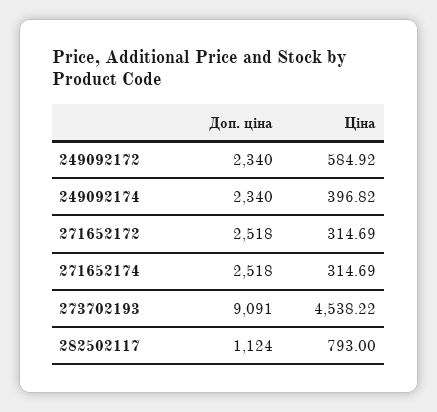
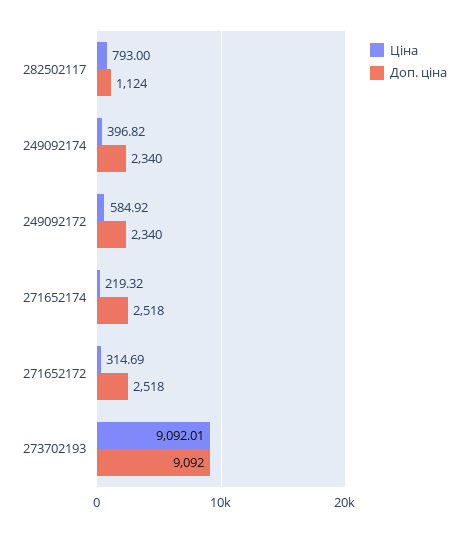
  {
    "Доп. ціна": {
      "249092172": 2340,
      "249092174": 2340,
      "271652172": 2518,
      "271652174": 2518,
-     "273702193": 9091,
+     "273702193": 9092,
      "282502117": 1124
    },
    "Ціна": {
      "249092172": 584.92,
      "249092174": 396.82,
      "271652172": 314.69,
-     "271652174": 314.69,
+     "271652174": 219.32,
-     "273702193": 4538.22,
+     "273702193": 9092.01,
      "282502117": 793
    }
  }

